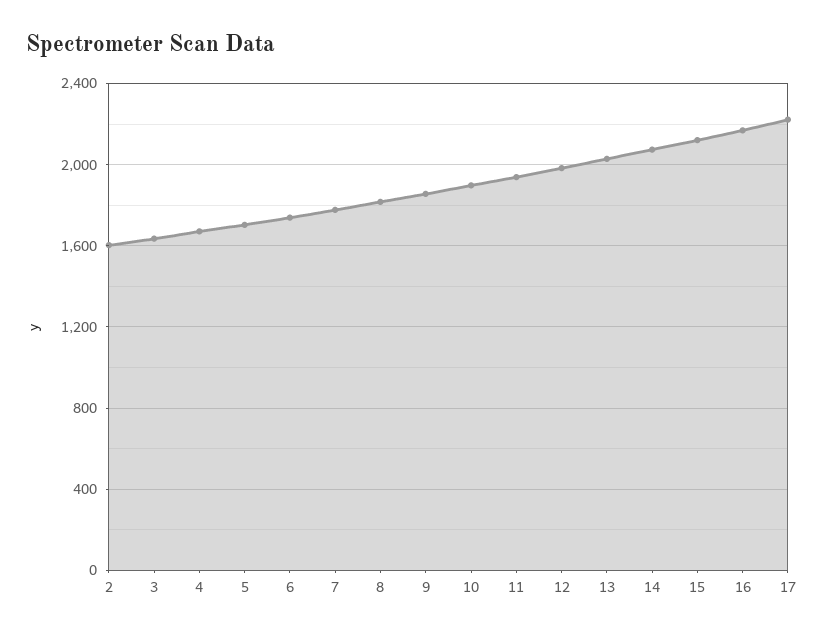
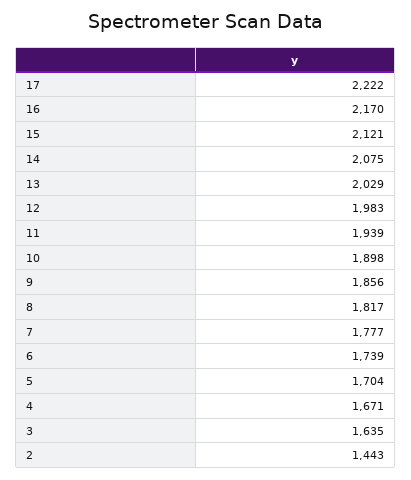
  {
-   "2": 1600,
+   "2": 1443,
    "3": 1635,
    "4": 1671,
    "5": 1704,
    "6": 1739,
    "7": 1777,
    "8": 1817,
    "9": 1856,
    "10": 1898,
    "11": 1939,
    "12": 1983,
    "13": 2029,
    "14": 2075,
    "15": 2121,
    "16": 2170,
    "17": 2222
  }

